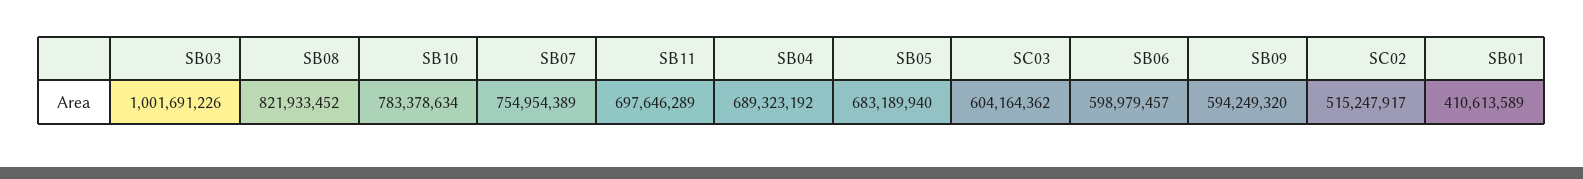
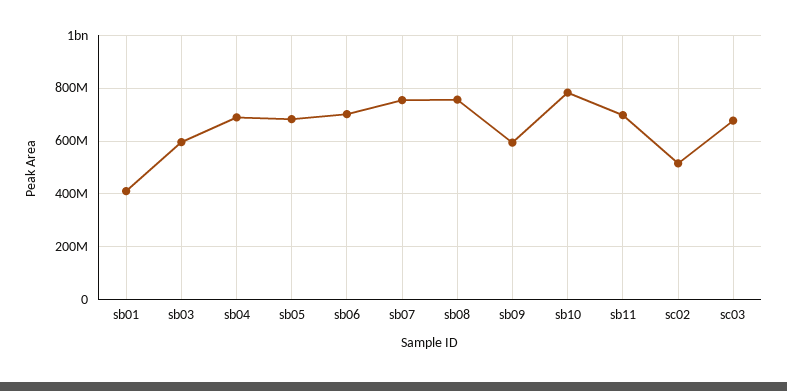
  {
-   "SB03": 1001691226,
+   "SB03": 600000000,
-   "SB08": 821933452,
+   "SB08": 750000000,
    "SB10": 783378634,
    "SB07": 754954389,
    "SB11": 697646289,
    "SB04": 689323192,
    "SB05": 683189940,
-   "SC03": 604164362,
+   "SC03": 675000000,
-   "SB06": 598979457,
+   "SB06": 700000000,
    "SB09": 594249320,
    "SC02": 515247917,
    "SB01": 410613589
  }

